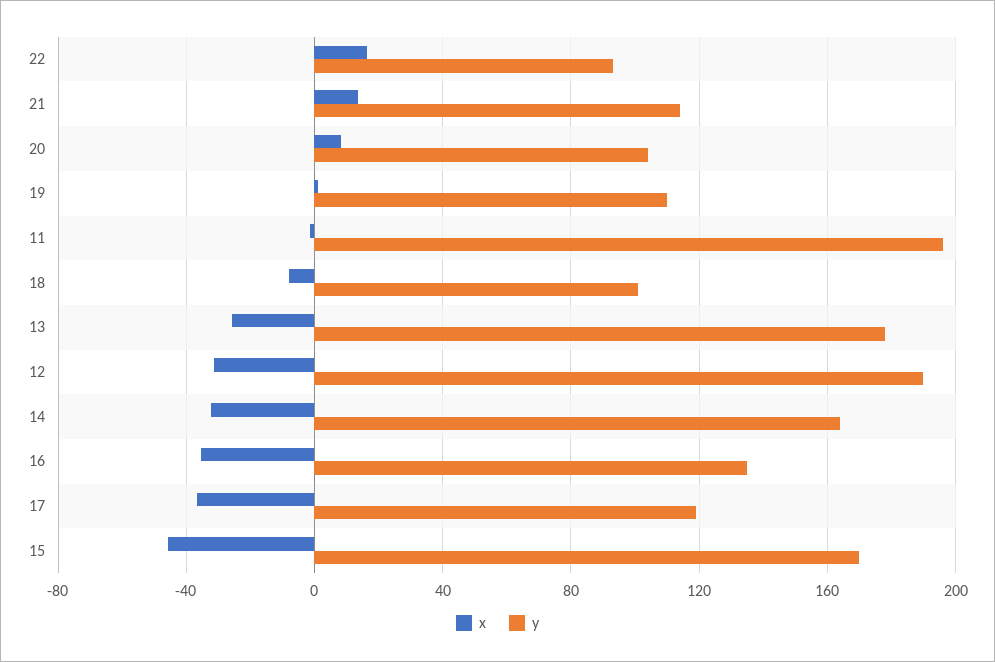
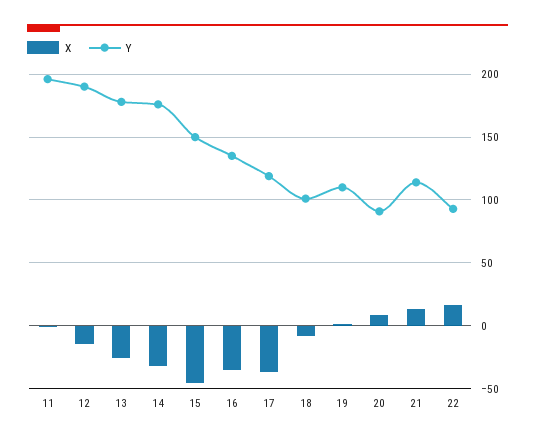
  {
    "x": {
      "22": 15,
      "21": 15,
      "20": 10,
      "19": 0,
      "11": 0,
      "18": -10,
      "13": -25,
-     "12": -30,
+     "12": -15,
      "14": -30,
      "16": -35,
      "17": -35,
      "15": -45
    },
    "y": {
      "22": 95,
      "21": 115,
-     "20": 105,
+     "20": 90,
      "19": 110,
      "11": 195,
      "18": 100,
      "13": 180,
      "12": 190,
-     "14": 165,
+     "14": 175,
      "16": 135,
      "17": 120,
-     "15": 170
+     "15": 150
    }
  }

